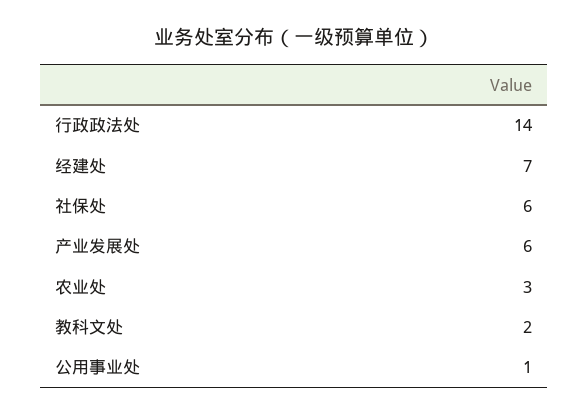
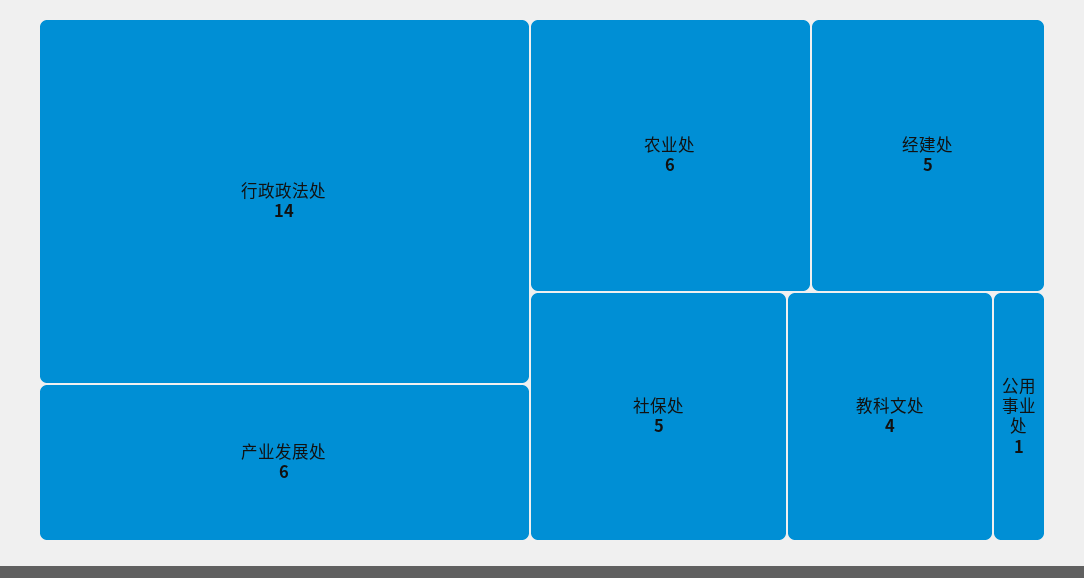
  {
    "行政政法处": 14,
-   "经建处": 7,
+   "经建处": 5,
-   "社保处": 6,
+   "社保处": 5,
    "产业发展处": 6,
-   "农业处": 3,
+   "农业处": 6,
-   "教科文处": 2,
+   "教科文处": 4,
    "公用事业处": 1
  }

